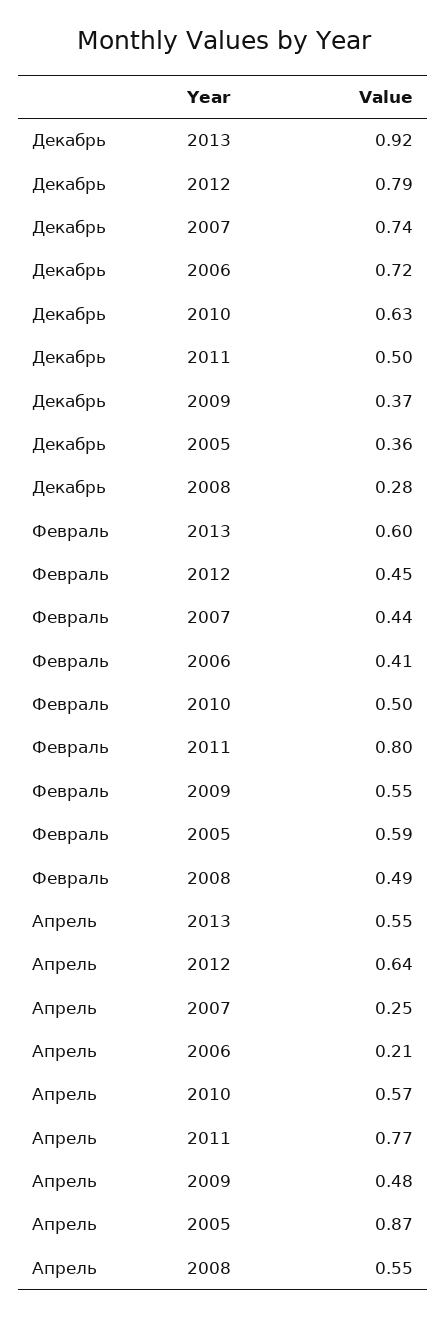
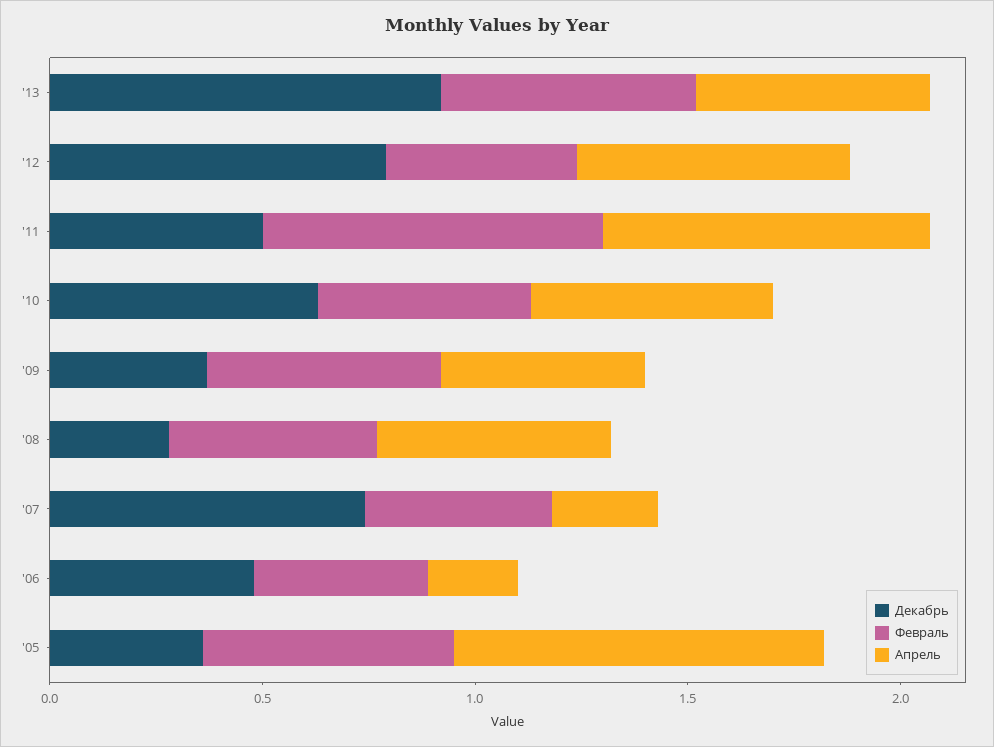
  {
    "Декабрь": {
      "2013": 0.92,
      "2012": 0.79,
      "2007": 0.74,
-     "2006": 0.72,
+     "2006": 0.5,
      "2010": 0.63,
      "2011": 0.5,
      "2009": 0.37,
      "2005": 0.36,
      "2008": 0.28
    },
    "Февраль": {
      "2013": 0.6,
      "2012": 0.45,
      "2007": 0.44,
      "2006": 0.41,
      "2010": 0.5,
      "2011": 0.8,
      "2009": 0.55,
      "2005": 0.59,
      "2008": 0.49
    },
    "Апрель": {
      "2013": 0.55,
      "2012": 0.64,
      "2007": 0.25,
      "2006": 0.21,
      "2010": 0.57,
      "2011": 0.77,
      "2009": 0.48,
      "2005": 0.87,
      "2008": 0.55
    }
  }

